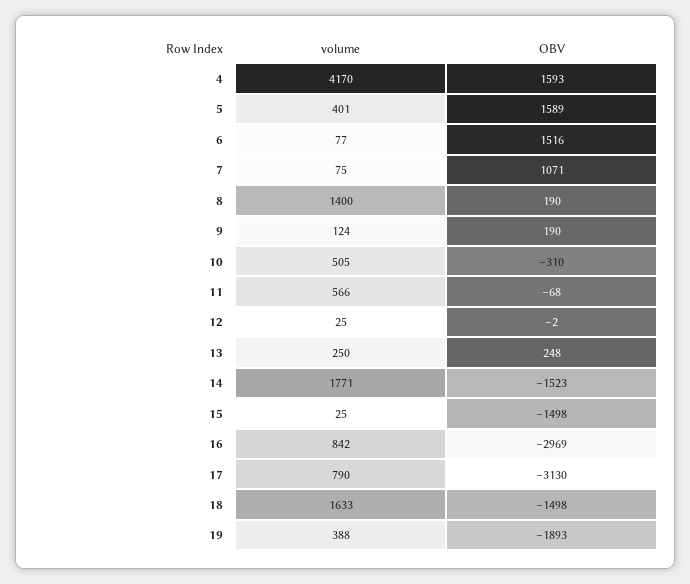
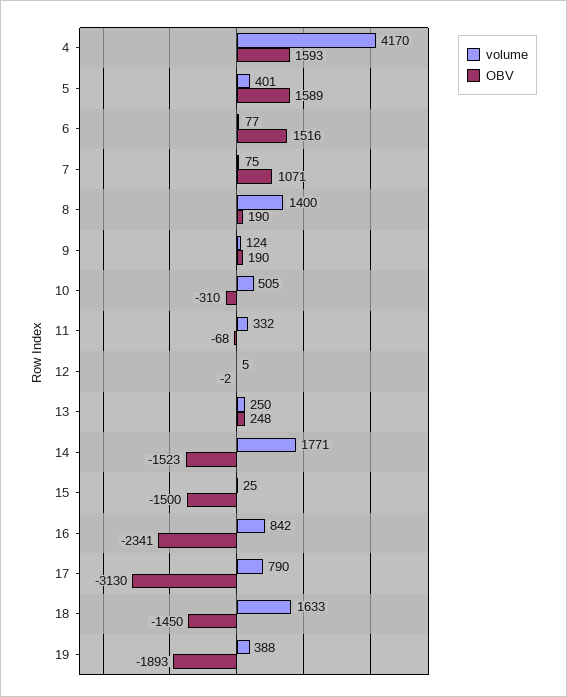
  {
    "volume": {
      "4": 4170,
      "5": 401,
      "6": 77,
      "7": 75,
      "8": 1400,
      "9": 124,
      "10": 505,
-     "11": 566,
+     "11": 332,
-     "12": 25,
+     "12": 5,
      "13": 250,
      "14": 1771,
      "15": 25,
      "16": 842,
      "17": 790,
      "18": 1633,
      "19": 388
    },
    "OBV": {
      "4": 1593,
      "5": 1589,
      "6": 1516,
      "7": 1071,
      "8": 190,
      "9": 190,
      "10": -310,
      "11": -68,
      "12": -2,
      "13": 248,
      "14": -1523,
-     "15": -1498,
+     "15": -1500,
-     "16": -2969,
+     "16": -2341,
      "17": -3130,
-     "18": -1498,
+     "18": -1450,
      "19": -1893
    }
  }

